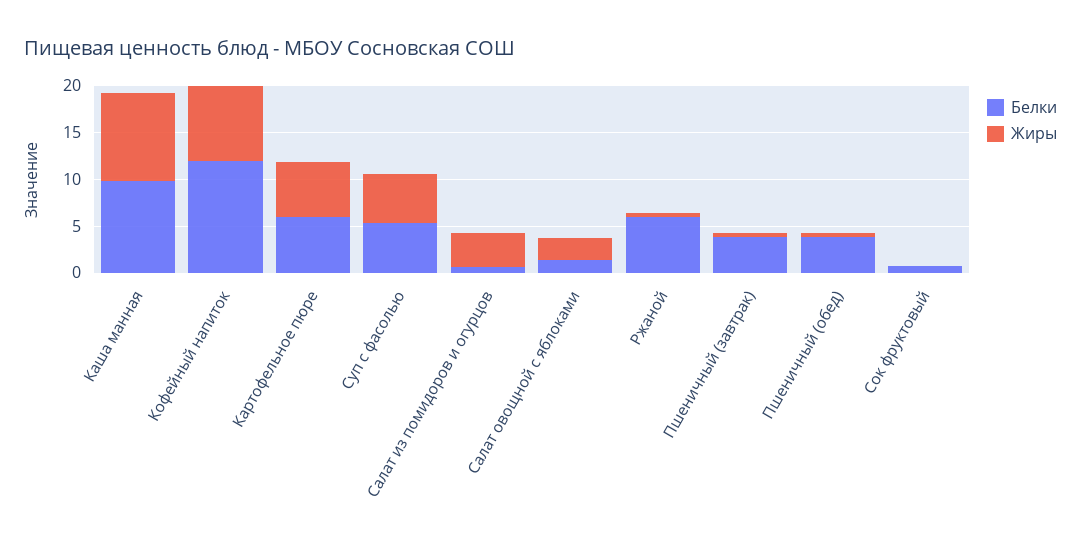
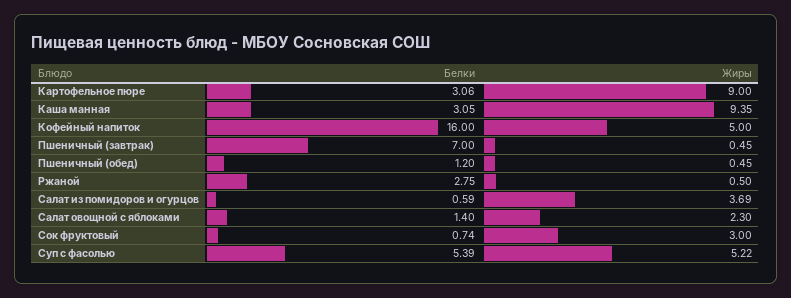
  {
    "Белки": {
-     "Каша манная": 10,
+     "Каша манная": 3.05,
-     "Кофейный напиток": 12,
+     "Кофейный напиток": 16,
-     "Картофельное пюре": 6,
+     "Картофельное пюре": 3.06,
      "Суп с фасолью": 5.39,
      "Салат из помидоров и огурцов": 0.59,
      "Салат овощной с яблоками": 1.4,
-     "Ржаной": 6,
+     "Ржаной": 2.75,
-     "Пшеничный (завтрак)": 4,
+     "Пшеничный (завтрак)": 7,
-     "Пшеничный (обед)": 4,
+     "Пшеничный (обед)": 1.2,
      "Сок фруктовый": 0.74
    },
    "Жиры": {
      "Каша манная": 9.35,
-     "Кофейный напиток": 8,
+     "Кофейный напиток": 5,
-     "Картофельное пюре": 6,
+     "Картофельное пюре": 9,
      "Суп с фасолью": 5.22,
      "Салат из помидоров и огурцов": 3.69,
      "Салат овощной с яблоками": 2.3,
      "Ржаной": 0.5,
      "Пшеничный (завтрак)": 0.45,
      "Пшеничный (обед)": 0.45,
-     "Сок фруктовый": 0
+     "Сок фруктовый": 3
    }
  }

